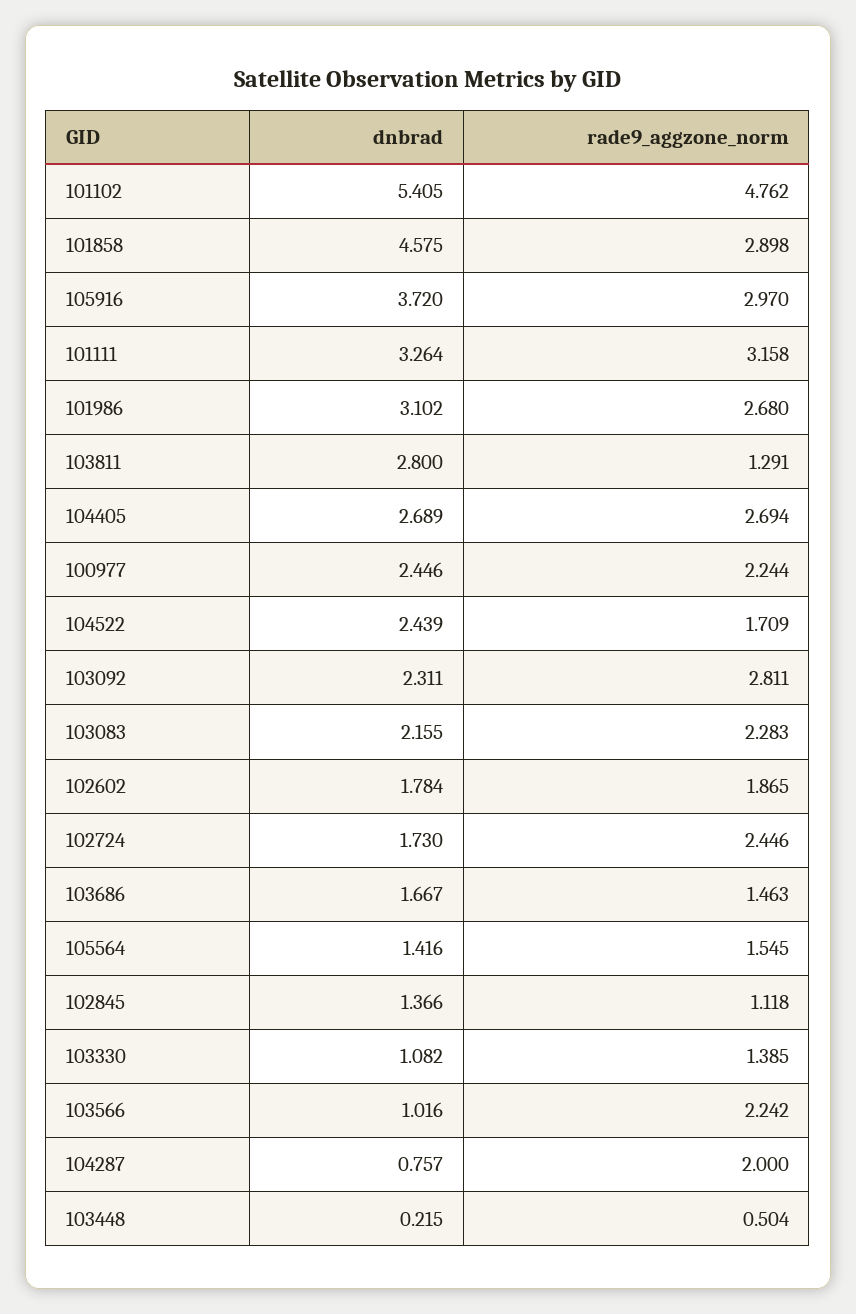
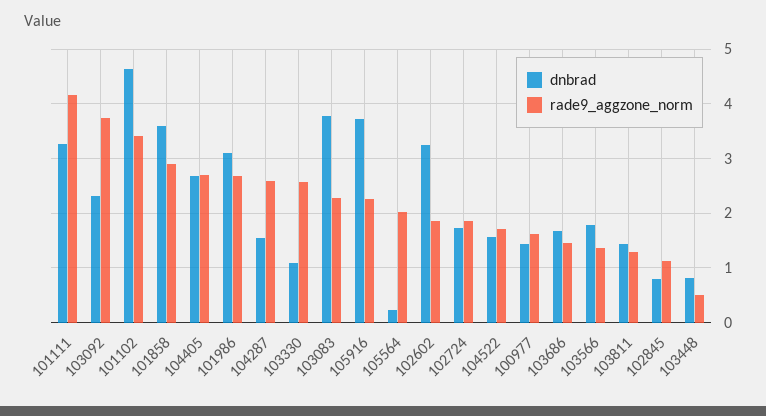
  {
    "dnbrad": {
-     "101102": 5.405,
+     "101102": 4.6,
-     "101858": 4.575,
+     "101858": 3.6,
      "105916": 3.72,
      "101111": 3.264,
      "101986": 3.102,
-     "103811": 2.8,
+     "103811": 1.4,
      "104405": 2.689,
-     "100977": 2.446,
+     "100977": 1.4,
-     "104522": 2.439,
+     "104522": 1.6,
      "103092": 2.311,
-     "103083": 2.155,
+     "103083": 3.8,
-     "102602": 1.784,
+     "102602": 3.2,
      "102724": 1.73,
      "103686": 1.667,
-     "105564": 1.416,
+     "105564": 0.2,
-     "102845": 1.366,
+     "102845": 0.8,
      "103330": 1.082,
-     "103566": 1.016,
+     "103566": 1.8,
-     "104287": 0.757,
+     "104287": 1.6,
-     "103448": 0.215
+     "103448": 0.8
    },
    "rade9_aggzone_norm": {
-     "101102": 4.762,
+     "101102": 3.4,
      "101858": 2.898,
-     "105916": 2.97,
+     "105916": 2.2,
-     "101111": 3.158,
+     "101111": 4.2,
      "101986": 2.68,
      "103811": 1.291,
      "104405": 2.694,
-     "100977": 2.244,
+     "100977": 1.6,
      "104522": 1.709,
-     "103092": 2.811,
+     "103092": 3.8,
      "103083": 2.283,
      "102602": 1.865,
-     "102724": 2.446,
+     "102724": 1.8,
      "103686": 1.463,
-     "105564": 1.545,
+     "105564": 2,
      "102845": 1.118,
-     "103330": 1.385,
+     "103330": 2.6,
-     "103566": 2.242,
+     "103566": 1.4,
-     "104287": 2,
+     "104287": 2.6,
      "103448": 0.504
    }
  }

